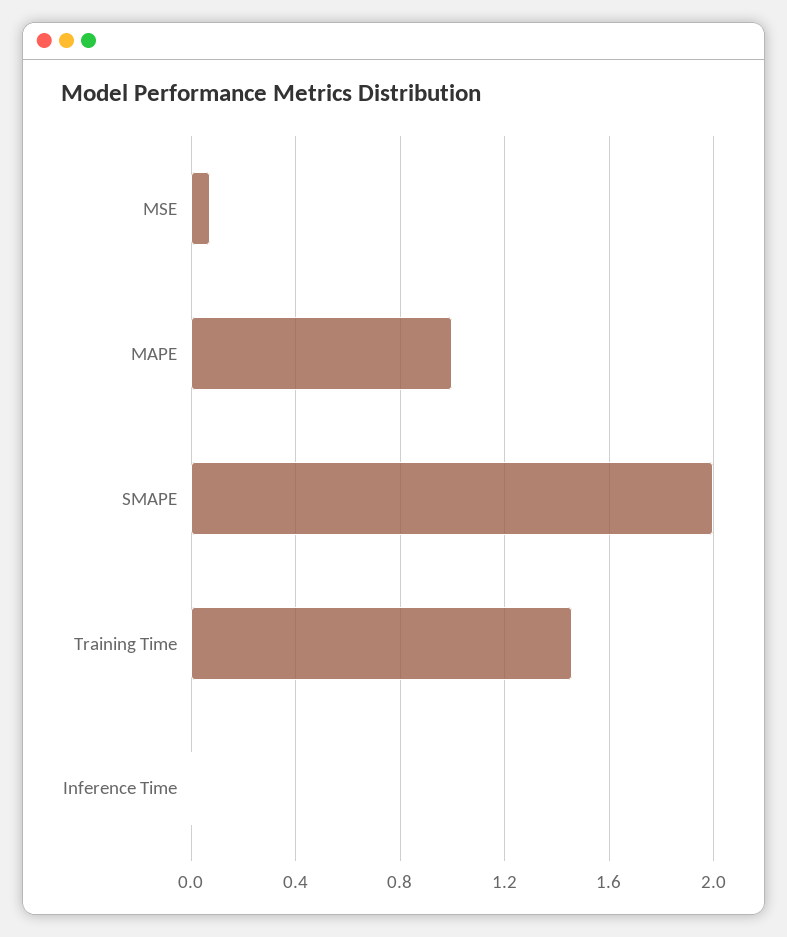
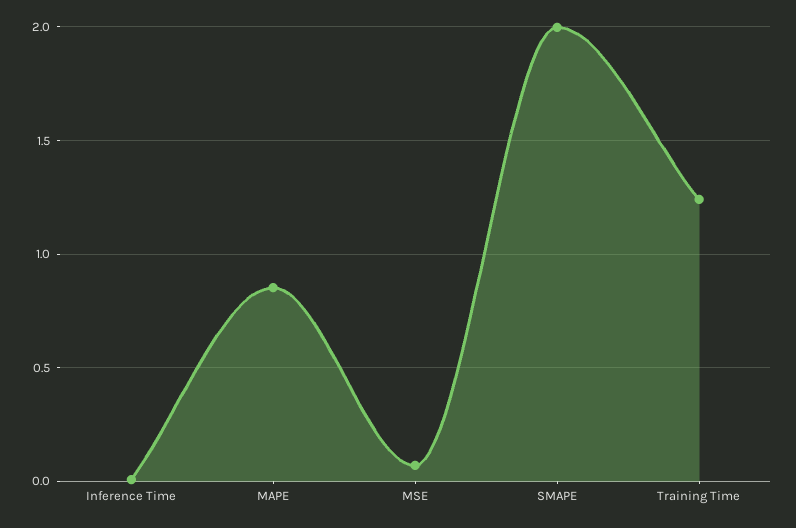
  {
    "MSE": 0.05,
-   "MAPE": 1,
+   "MAPE": 0.85,
    "SMAPE": 2,
-   "Training Time": 1.45,
+   "Training Time": 1.25,
    "Inference Time": 0
  }

